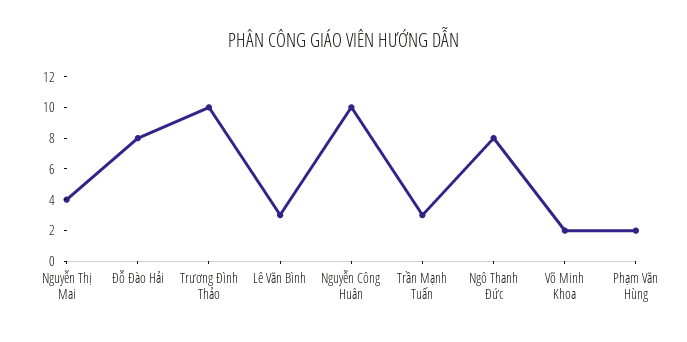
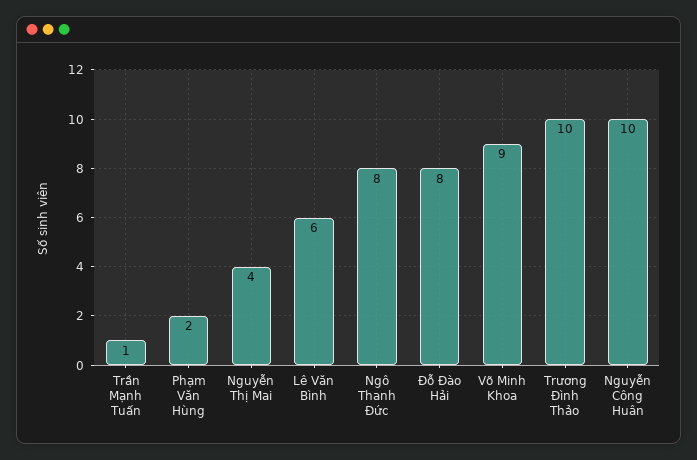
  {
    "Nguyễn Thị Mai": 4,
    "Đỗ Đào Hải": 8,
    "Trương Đình Thảo": 10,
-   "Lê Văn Bình": 3,
+   "Lê Văn Bình": 6,
    "Nguyễn Công Huân": 10,
-   "Trần Mạnh Tuấn": 3,
+   "Trần Mạnh Tuấn": 1,
    "Ngô Thanh Đức": 8,
-   "Võ Minh Khoa": 2,
+   "Võ Minh Khoa": 9,
    "Phạm Văn Hùng": 2
  }

